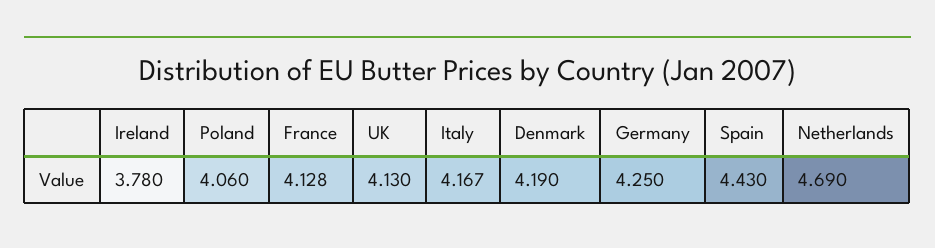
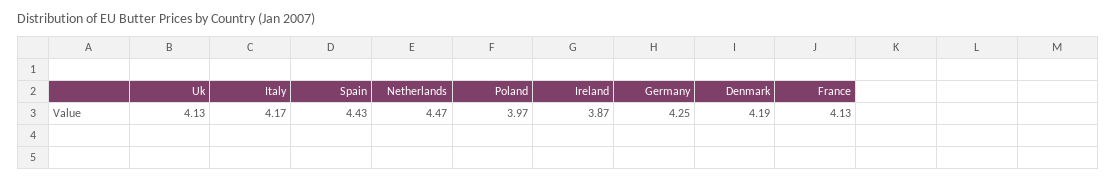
  {
-   "Ireland": 3.78,
+   "Ireland": 3.87,
-   "Poland": 4.06,
+   "Poland": 3.97,
    "France": 4.128,
    "UK": 4.13,
    "Italy": 4.167,
    "Denmark": 4.19,
    "Germany": 4.25,
    "Spain": 4.43,
-   "Netherlands": 4.69
+   "Netherlands": 4.47
  }

